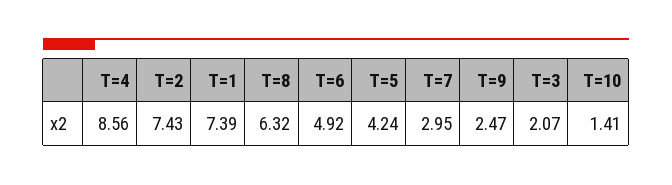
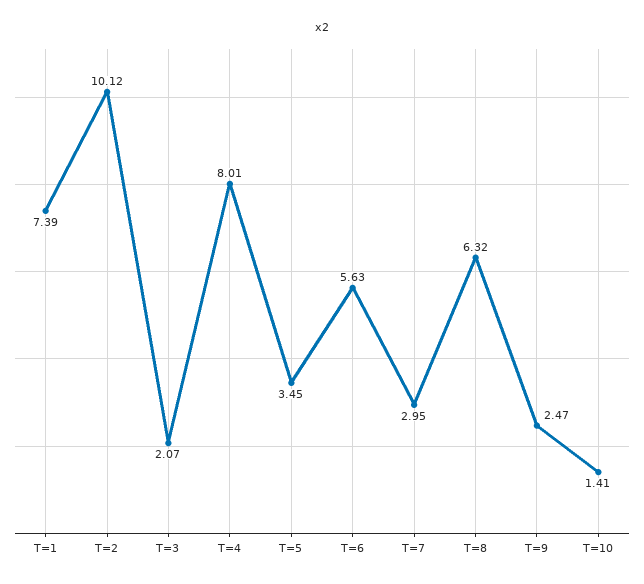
  {
-   "T=4": 8.56,
+   "T=4": 8.01,
-   "T=2": 7.43,
+   "T=2": 10.12,
    "T=1": 7.39,
    "T=8": 6.32,
-   "T=6": 4.92,
+   "T=6": 5.63,
-   "T=5": 4.24,
+   "T=5": 3.45,
    "T=7": 2.95,
    "T=9": 2.47,
    "T=3": 2.07,
    "T=10": 1.41
  }

